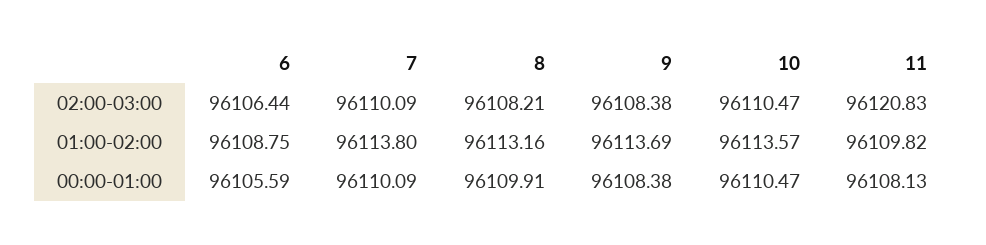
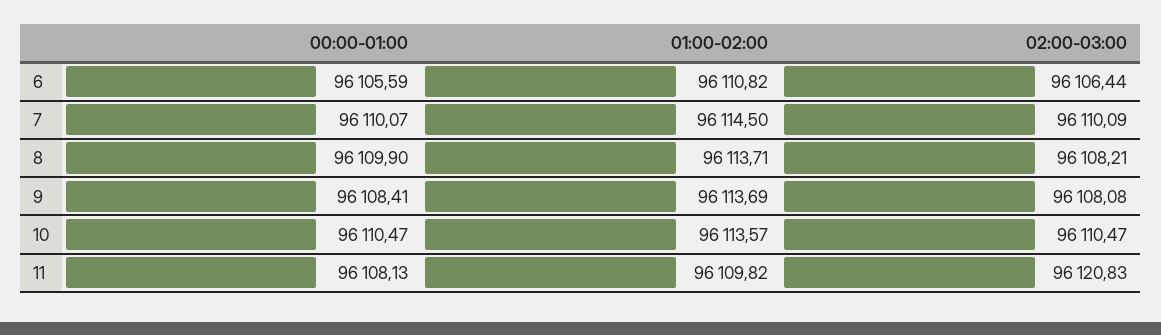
  {
    "6": {
      "02:00-03:00": 96106.44,
-     "01:00-02:00": 96108.75,
+     "01:00-02:00": 96110.82,
      "00:00-01:00": 96105.59
    },
    "7": {
      "02:00-03:00": 96110.09,
-     "01:00-02:00": 96113.8,
+     "01:00-02:00": 96114.5,
-     "00:00-01:00": 96110.09
+     "00:00-01:00": 96110.07
    },
    "8": {
      "02:00-03:00": 96108.21,
-     "01:00-02:00": 96113.16,
+     "01:00-02:00": 96113.71,
-     "00:00-01:00": 96109.91
+     "00:00-01:00": 96109.9
    },
    "9": {
-     "02:00-03:00": 96108.38,
+     "02:00-03:00": 96108.08,
      "01:00-02:00": 96113.69,
-     "00:00-01:00": 96108.38
+     "00:00-01:00": 96108.41
    },
    "10": {
      "02:00-03:00": 96110.47,
      "01:00-02:00": 96113.57,
      "00:00-01:00": 96110.47
    },
    "11": {
      "02:00-03:00": 96120.83,
      "01:00-02:00": 96109.82,
      "00:00-01:00": 96108.13
    }
  }

